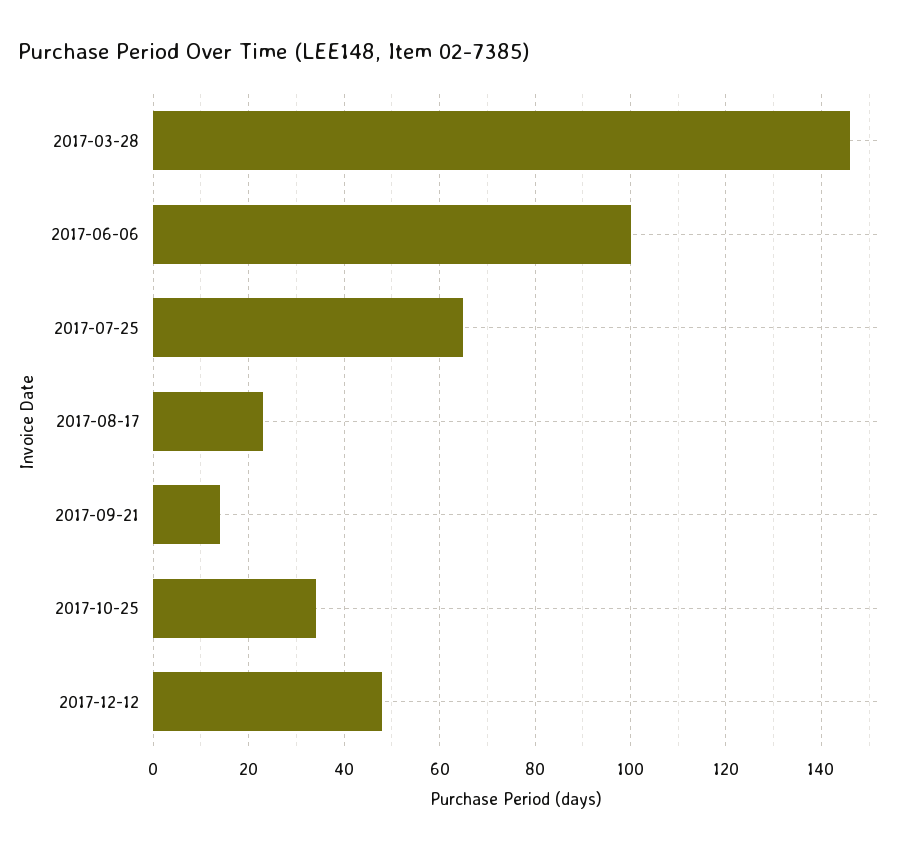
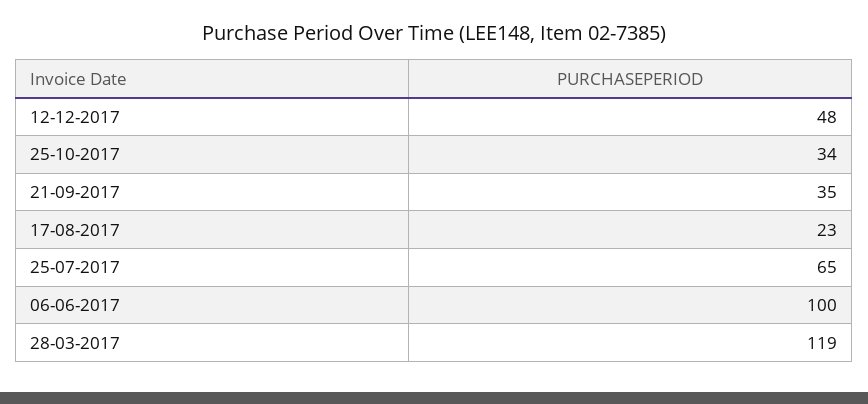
  {
-   "2017-03-28": 145,
+   "2017-03-28": 119,
    "2017-06-06": 100,
    "2017-07-25": 65,
    "2017-08-17": 23,
-   "2017-09-21": 15,
+   "2017-09-21": 35,
    "2017-10-25": 34,
    "2017-12-12": 48
  }

